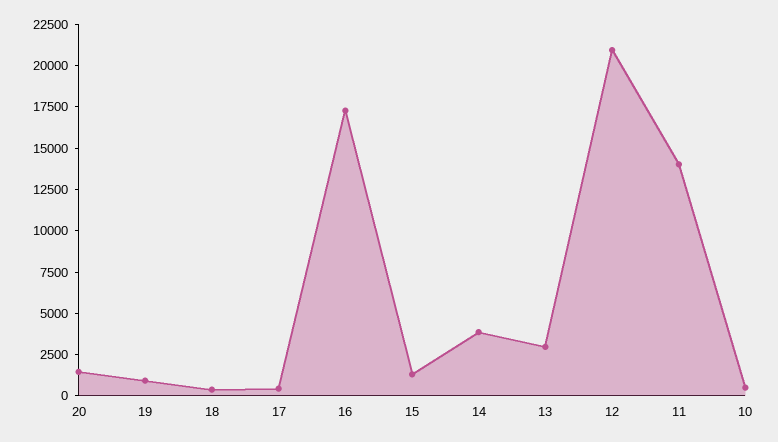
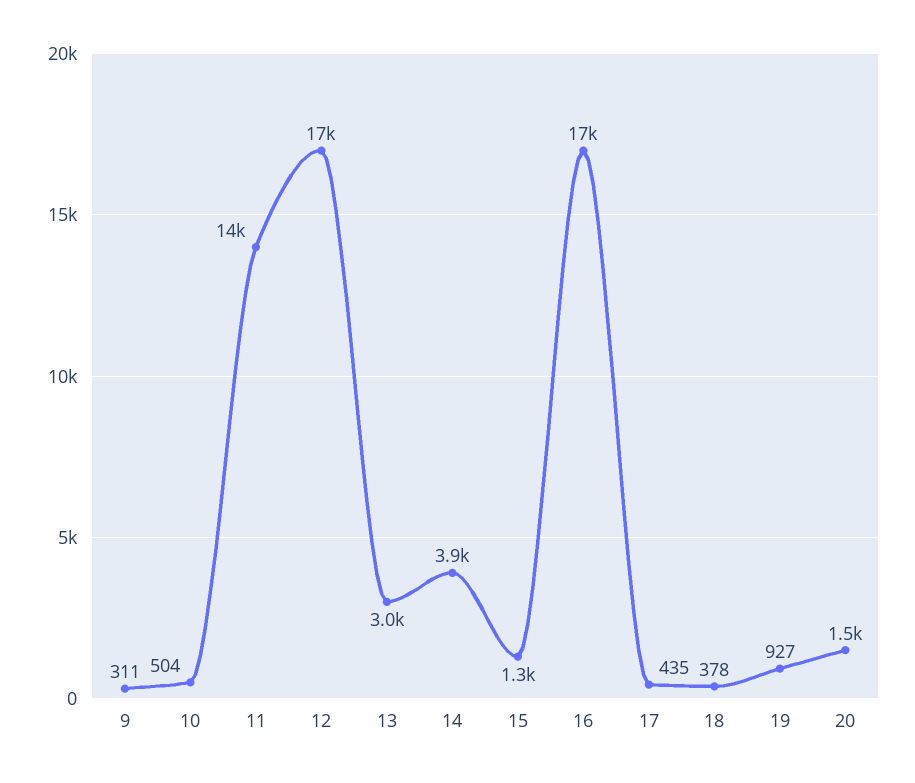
  {
    "20": 1500,
    "19": 927,
    "18": 378,
    "17": 435,
    "16": 17000,
    "15": 1300,
    "14": 3900,
    "13": 3000,
-   "12": 21000,
+   "12": 17000,
    "11": 14000,
-   "10": 504
+   "10": 504,
+   "9": 311
  }

